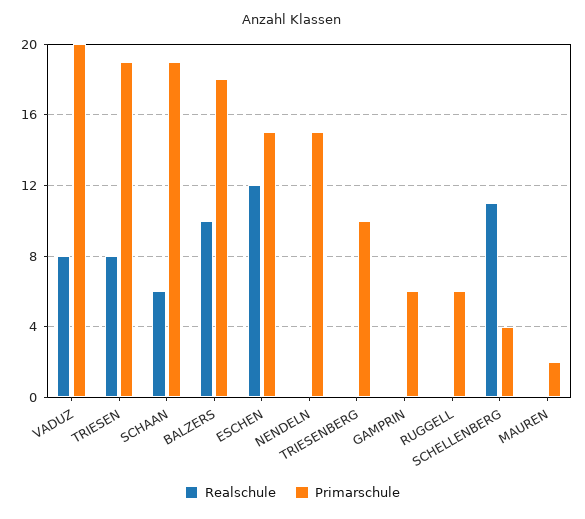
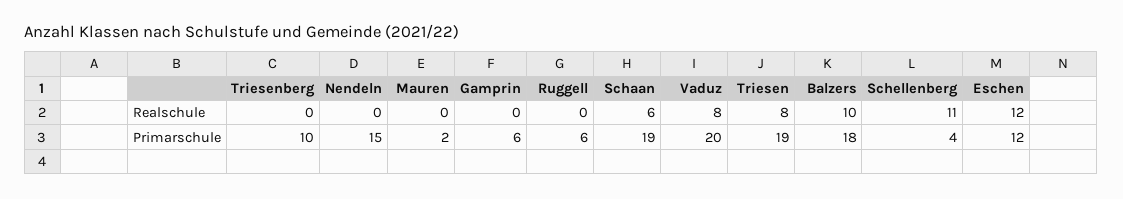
  {
    "Realschule": {
      "VADUZ": 8,
      "TRIESEN": 8,
      "SCHAAN": 6,
      "BALZERS": 10,
      "ESCHEN": 12,
      "NENDELN": 0,
      "TRIESENBERG": 0,
      "GAMPRIN": 0,
      "RUGGELL": 0,
      "SCHELLENBERG": 11,
      "MAUREN": 0
    },
    "Primarschule": {
      "VADUZ": 20,
      "TRIESEN": 19,
      "SCHAAN": 19,
      "BALZERS": 18,
-     "ESCHEN": 15,
+     "ESCHEN": 12,
      "NENDELN": 15,
      "TRIESENBERG": 10,
      "GAMPRIN": 6,
      "RUGGELL": 6,
      "SCHELLENBERG": 4,
      "MAUREN": 2
    }
  }

